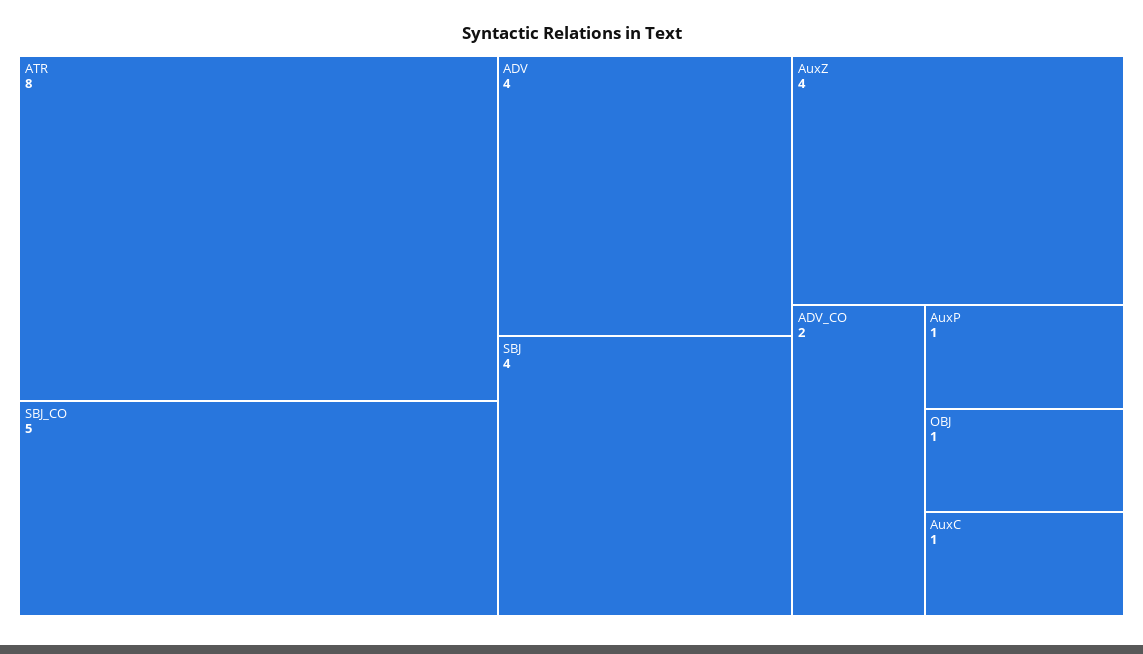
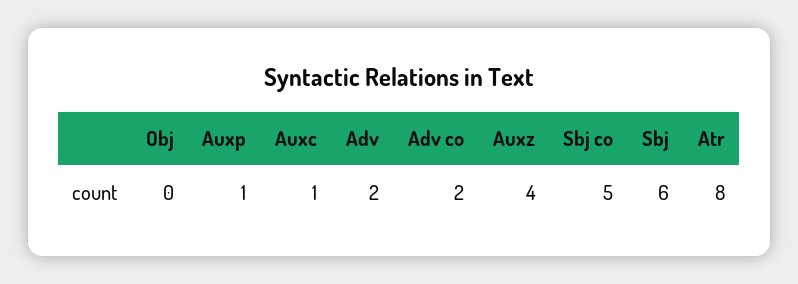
  {
    "ATR": 8,
    "SBJ_CO": 5,
-   "ADV": 4,
+   "ADV": 2,
-   "SBJ": 4,
+   "SBJ": 6,
    "AuxZ": 4,
    "ADV_CO": 2,
    "AuxP": 1,
-   "OBJ": 1,
+   "OBJ": 0,
    "AuxC": 1
  }

